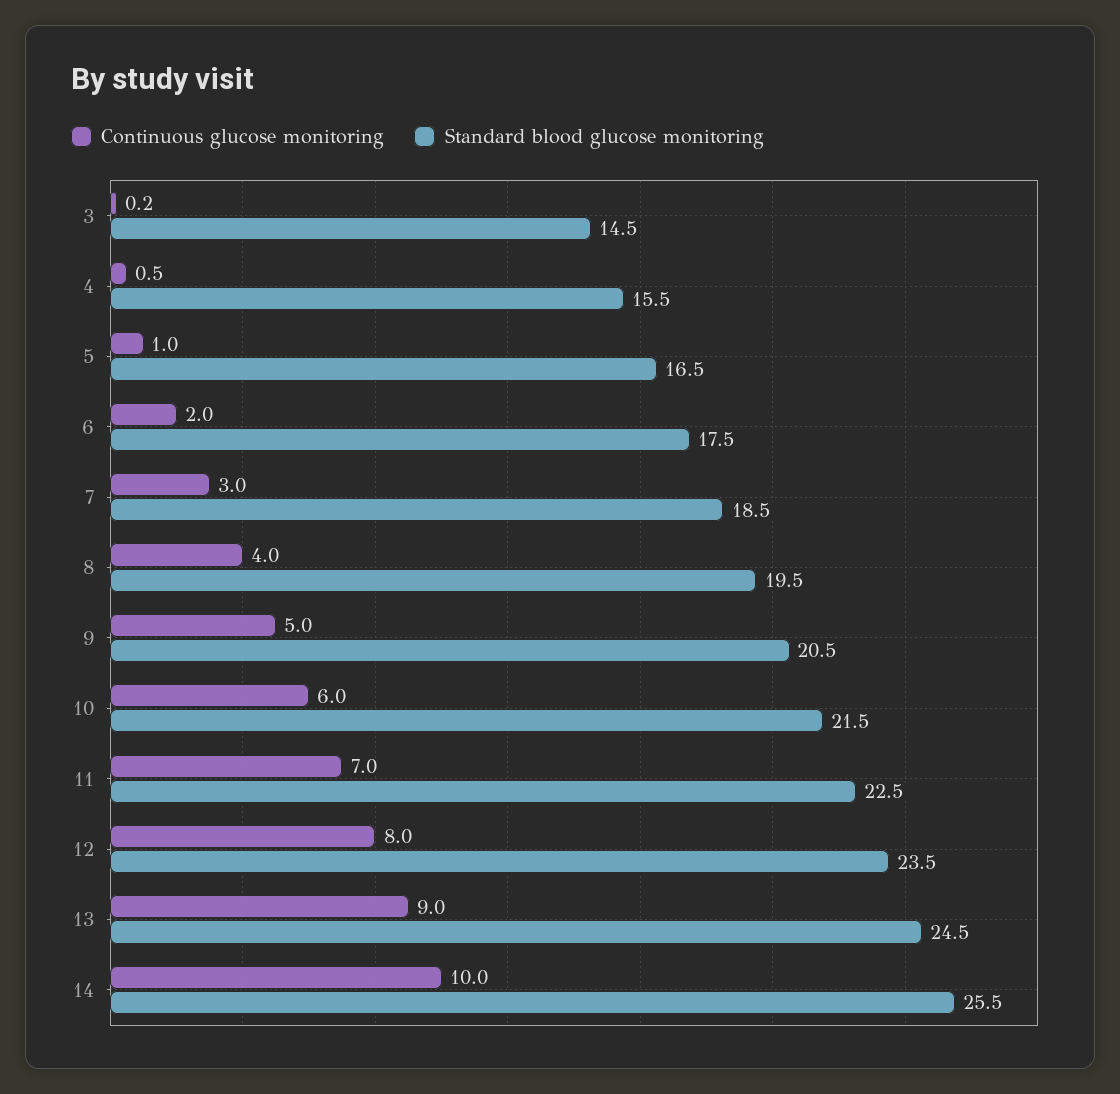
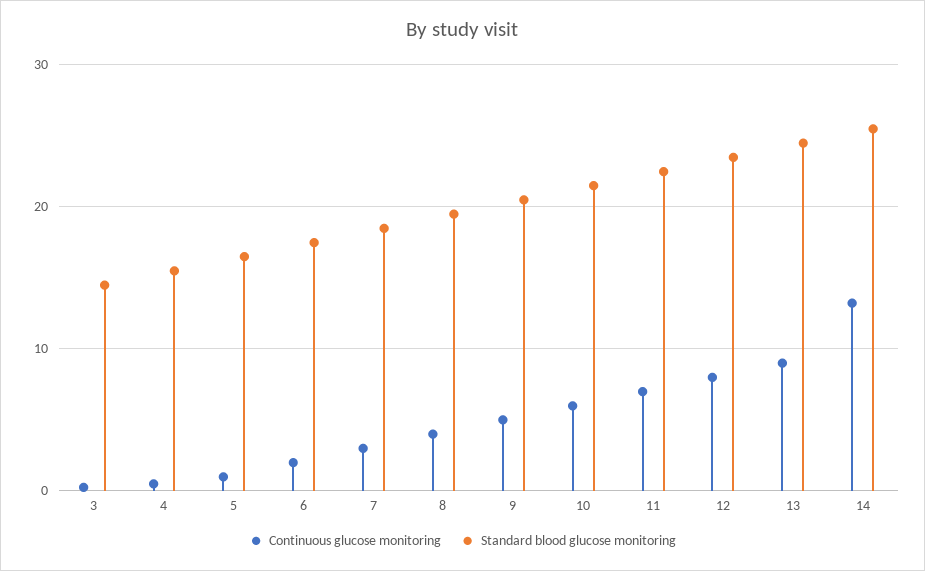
  {
    "Continuous glucose monitoring": {
      "3": 0.2,
      "4": 0.5,
      "5": 1,
      "6": 2,
      "7": 3,
      "8": 4,
      "9": 5,
      "10": 6,
      "11": 7,
      "12": 8,
      "13": 9,
-     "14": 10
+     "14": 13
    },
    "Standard blood glucose monitoring": {
      "3": 14.5,
      "4": 15.5,
      "5": 16.5,
      "6": 17.5,
      "7": 18.5,
      "8": 19.5,
      "9": 20.5,
      "10": 21.5,
      "11": 22.5,
      "12": 23.5,
      "13": 24.5,
      "14": 25.5
    }
  }

